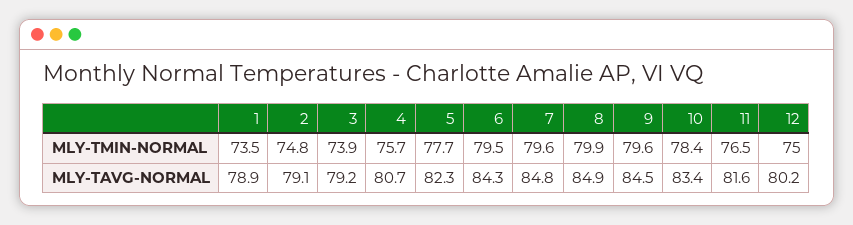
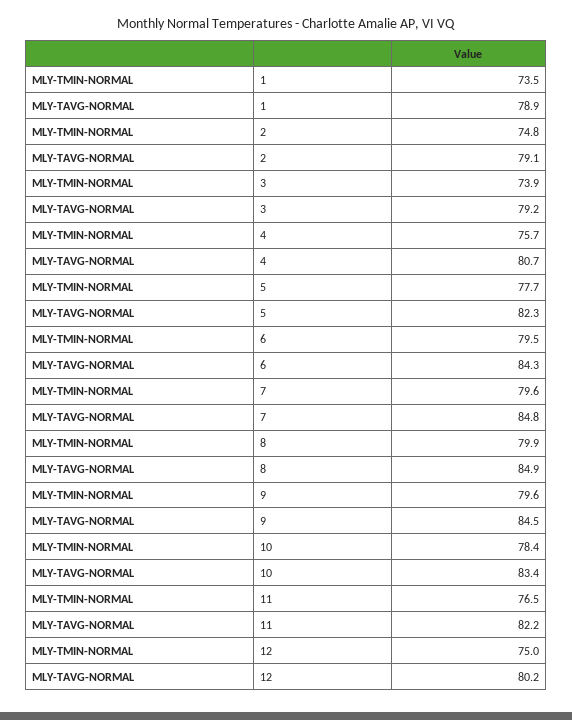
  {
    "1": {
      "MLY-TMIN-NORMAL": 73.5,
      "MLY-TAVG-NORMAL": 78.9
    },
    "2": {
      "MLY-TMIN-NORMAL": 74.8,
      "MLY-TAVG-NORMAL": 79.1
    },
    "3": {
      "MLY-TMIN-NORMAL": 73.9,
      "MLY-TAVG-NORMAL": 79.2
    },
    "4": {
      "MLY-TMIN-NORMAL": 75.7,
      "MLY-TAVG-NORMAL": 80.7
    },
    "5": {
      "MLY-TMIN-NORMAL": 77.7,
      "MLY-TAVG-NORMAL": 82.3
    },
    "6": {
      "MLY-TMIN-NORMAL": 79.5,
      "MLY-TAVG-NORMAL": 84.3
    },
    "7": {
      "MLY-TMIN-NORMAL": 79.6,
      "MLY-TAVG-NORMAL": 84.8
    },
    "8": {
      "MLY-TMIN-NORMAL": 79.9,
      "MLY-TAVG-NORMAL": 84.9
    },
    "9": {
      "MLY-TMIN-NORMAL": 79.6,
      "MLY-TAVG-NORMAL": 84.5
    },
    "10": {
      "MLY-TMIN-NORMAL": 78.4,
      "MLY-TAVG-NORMAL": 83.4
    },
    "11": {
      "MLY-TMIN-NORMAL": 76.5,
-     "MLY-TAVG-NORMAL": 81.6
+     "MLY-TAVG-NORMAL": 82.2
    },
    "12": {
      "MLY-TMIN-NORMAL": 75,
      "MLY-TAVG-NORMAL": 80.2
    }
  }

